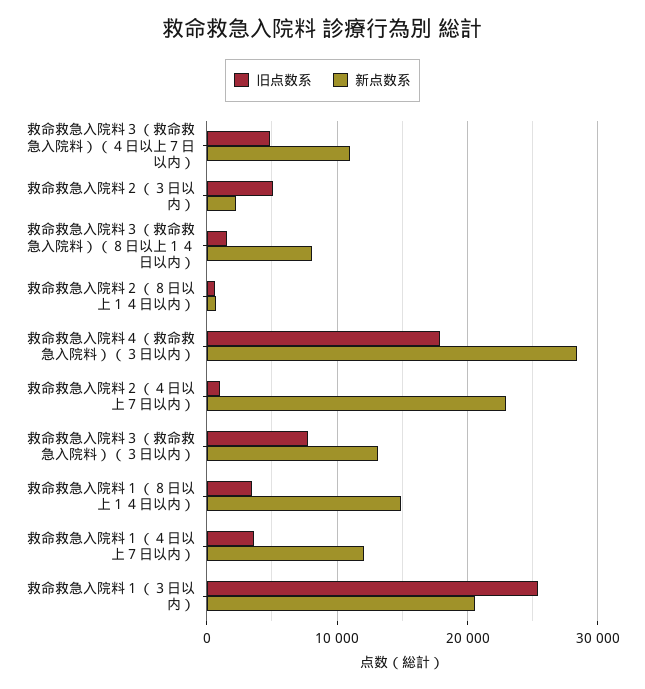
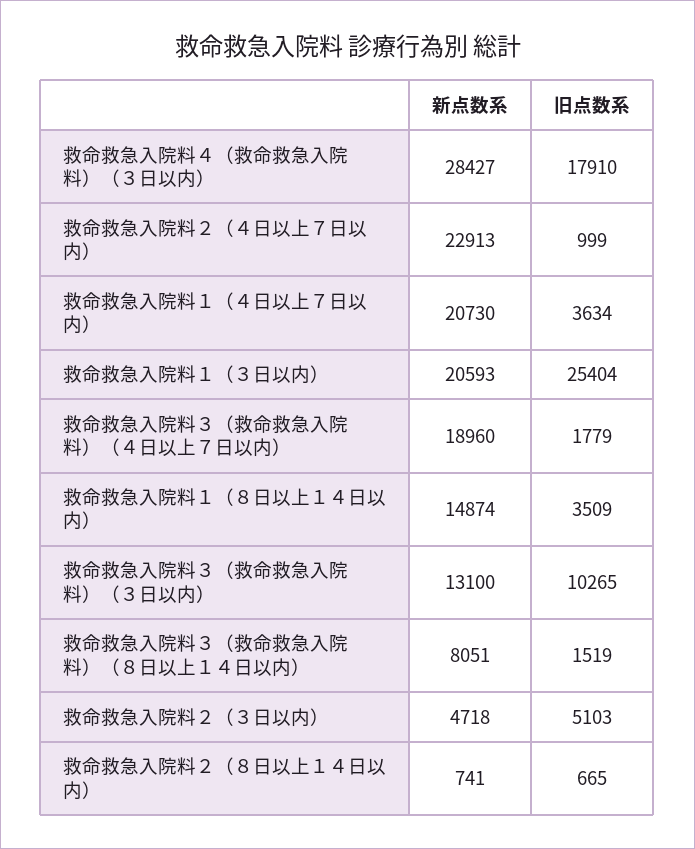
  {
    "旧点数系": {
-     "救命救急入院料３（救命救急入院料）（４日以上７日以内）": 5000,
+     "救命救急入院料３（救命救急入院料）（４日以上７日以内）": 1779,
      "救命救急入院料２（３日以内）": 5103,
      "救命救急入院料３（救命救急入院料）（８日以上１４日以内）": 1519,
      "救命救急入院料２（８日以上１４日以内）": 665,
      "救命救急入院料４（救命救急入院料）（３日以内）": 17910,
      "救命救急入院料２（４日以上７日以内）": 999,
-     "救命救急入院料３（救命救急入院料）（３日以内）": 8000,
+     "救命救急入院料３（救命救急入院料）（３日以内）": 10265,
      "救命救急入院料１（８日以上１４日以内）": 3509,
      "救命救急入院料１（４日以上７日以内）": 3634,
      "救命救急入院料１（３日以内）": 25404
    },
    "新点数系": {
-     "救命救急入院料３（救命救急入院料）（４日以上７日以内）": 11000,
+     "救命救急入院料３（救命救急入院料）（４日以上７日以内）": 18960,
-     "救命救急入院料２（３日以内）": 2000,
+     "救命救急入院料２（３日以内）": 4718,
      "救命救急入院料３（救命救急入院料）（８日以上１４日以内）": 8051,
      "救命救急入院料２（８日以上１４日以内）": 741,
      "救命救急入院料４（救命救急入院料）（３日以内）": 28427,
      "救命救急入院料２（４日以上７日以内）": 22913,
      "救命救急入院料３（救命救急入院料）（３日以内）": 13100,
      "救命救急入院料１（８日以上１４日以内）": 14874,
-     "救命救急入院料１（４日以上７日以内）": 12000,
+     "救命救急入院料１（４日以上７日以内）": 20730,
      "救命救急入院料１（３日以内）": 20593
    }
  }

